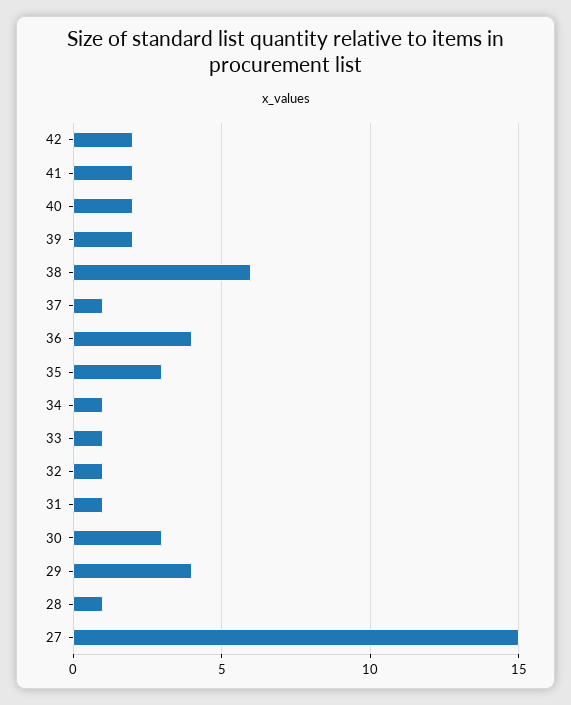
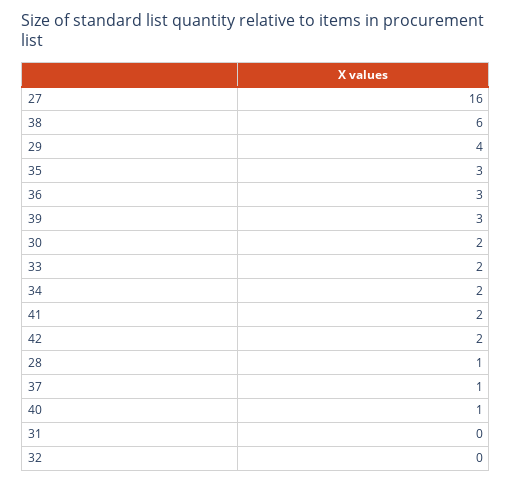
  {
    "42": 2,
    "41": 2,
-   "40": 2,
+   "40": 1,
-   "39": 2,
+   "39": 3,
    "38": 6,
    "37": 1,
-   "36": 4,
+   "36": 3,
    "35": 3,
-   "34": 1,
+   "34": 2,
-   "33": 1,
+   "33": 2,
-   "32": 1,
+   "32": 0,
-   "31": 1,
+   "31": 0,
-   "30": 3,
+   "30": 2,
    "29": 4,
    "28": 1,
-   "27": 15
+   "27": 16
  }

